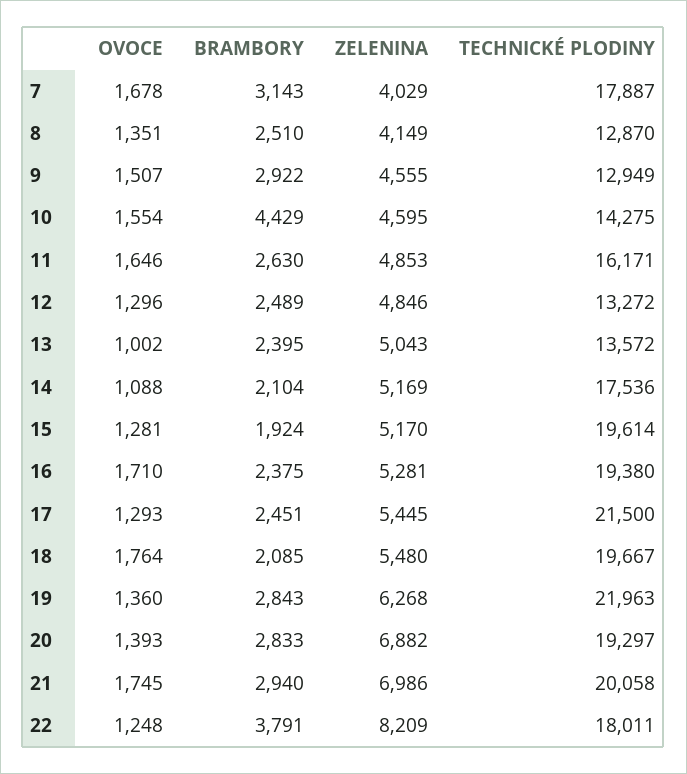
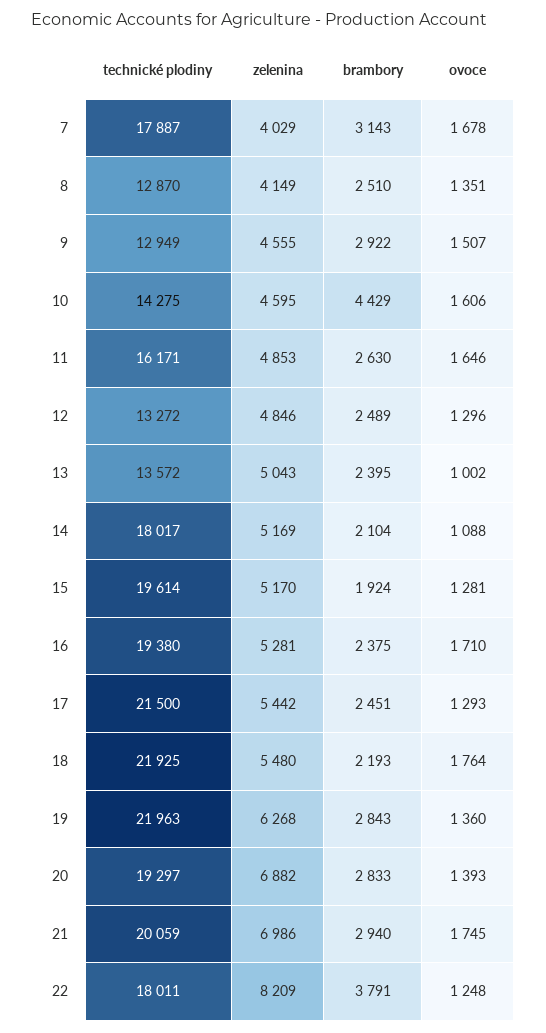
  {
    "OVOCE": {
      "7": 1678,
      "8": 1351,
      "9": 1507,
-     "10": 1554,
+     "10": 1606,
      "11": 1646,
      "12": 1296,
      "13": 1002,
      "14": 1088,
      "15": 1281,
      "16": 1710,
      "17": 1293,
      "18": 1764,
      "19": 1360,
      "20": 1393,
      "21": 1745,
      "22": 1248
    },
    "BRAMBORY": {
      "7": 3143,
      "8": 2510,
      "9": 2922,
      "10": 4429,
      "11": 2630,
      "12": 2489,
      "13": 2395,
      "14": 2104,
      "15": 1924,
      "16": 2375,
      "17": 2451,
-     "18": 2085,
+     "18": 2193,
      "19": 2843,
      "20": 2833,
      "21": 2940,
      "22": 3791
    },
    "ZELENINA": {
      "7": 4029,
      "8": 4149,
      "9": 4555,
      "10": 4595,
      "11": 4853,
      "12": 4846,
      "13": 5043,
      "14": 5169,
      "15": 5170,
      "16": 5281,
-     "17": 5445,
+     "17": 5442,
      "18": 5480,
      "19": 6268,
      "20": 6882,
      "21": 6986,
      "22": 8209
    },
    "TECHNICKÉ PLODINY": {
      "7": 17887,
      "8": 12870,
      "9": 12949,
      "10": 14275,
      "11": 16171,
      "12": 13272,
      "13": 13572,
-     "14": 17536,
+     "14": 18017,
      "15": 19614,
      "16": 19380,
      "17": 21500,
-     "18": 19667,
+     "18": 21925,
      "19": 21963,
      "20": 19297,
-     "21": 20058,
+     "21": 20059,
      "22": 18011
    }
  }

